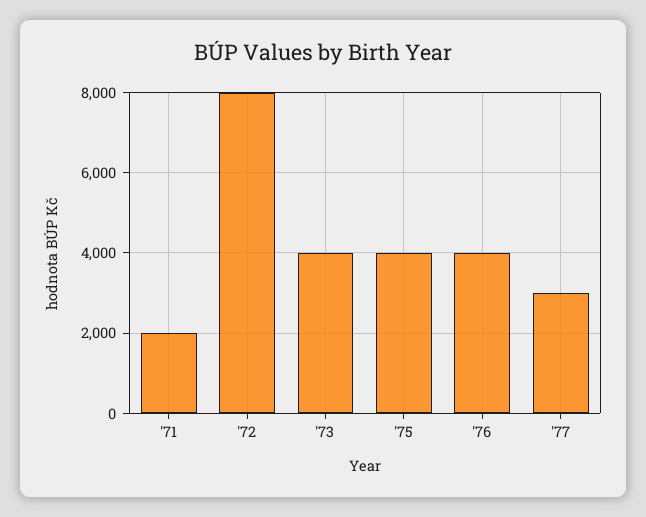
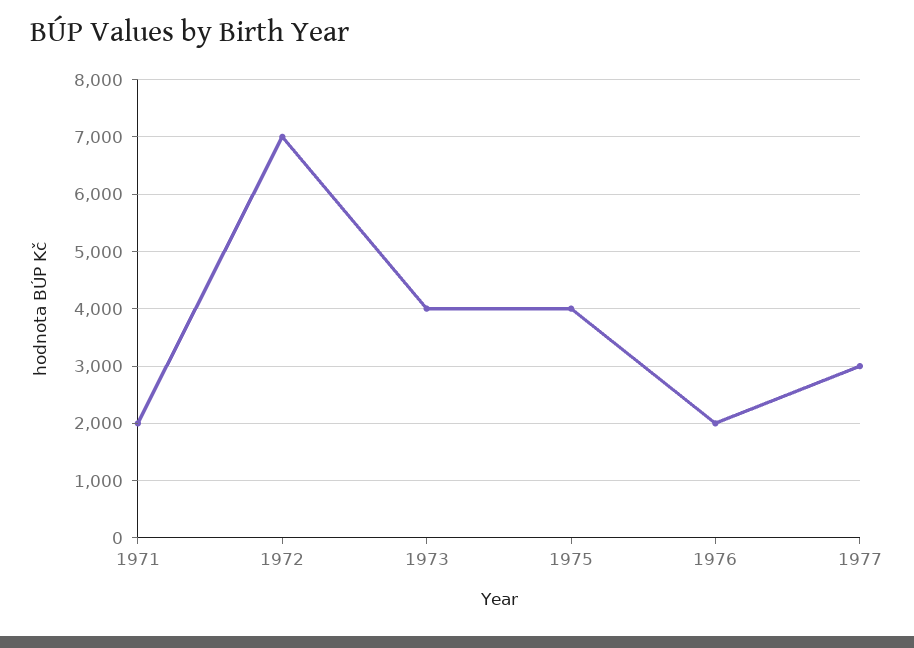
  {
    "'71": 2000,
-   "'72": 8000,
+   "'72": 7000,
    "'73": 4000,
    "'75": 4000,
-   "'76": 4000,
+   "'76": 2000,
    "'77": 3000
  }

